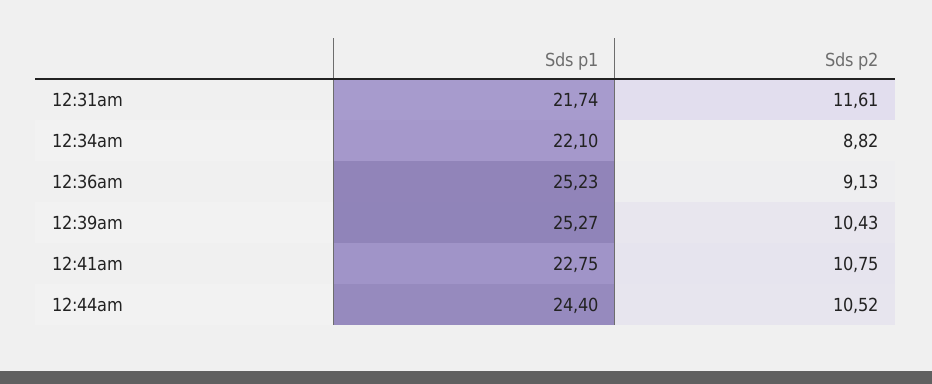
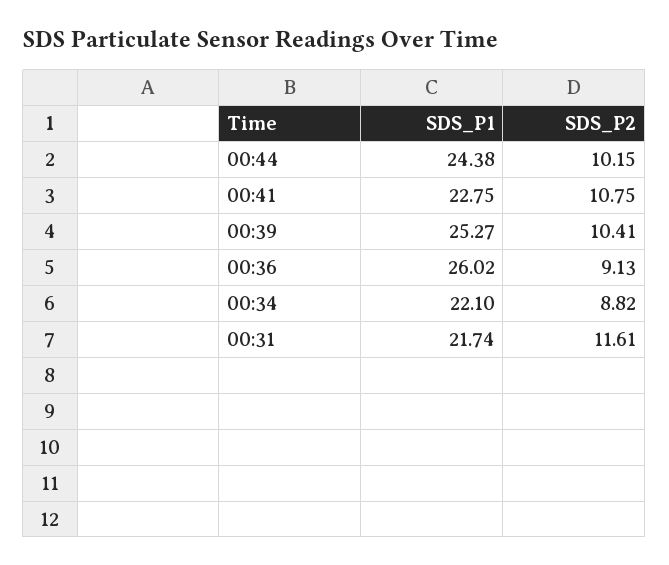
  {
    "Sds p1": {
      "12:31am": 21.74,
      "12:34am": 22.1,
-     "12:36am": 25.23,
+     "12:36am": 26.02,
      "12:39am": 25.27,
      "12:41am": 22.75,
-     "12:44am": 24.4
+     "12:44am": 24.38
    },
    "Sds p2": {
      "12:31am": 11.61,
      "12:34am": 8.82,
      "12:36am": 9.13,
-     "12:39am": 10.43,
+     "12:39am": 10.41,
      "12:41am": 10.75,
-     "12:44am": 10.52
+     "12:44am": 10.15
    }
  }

